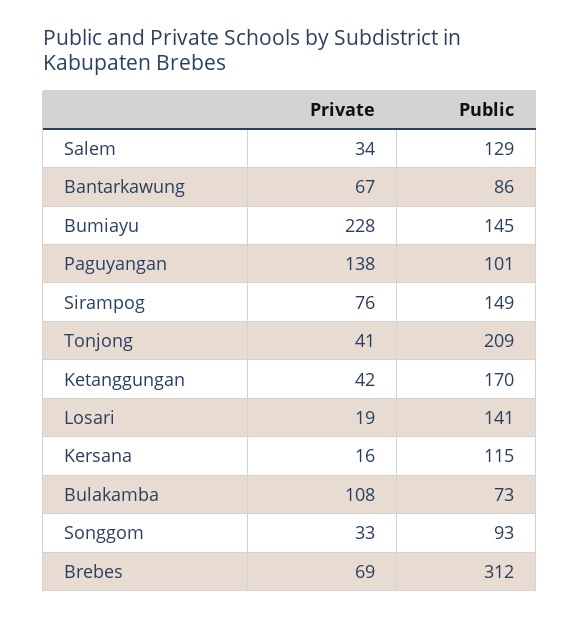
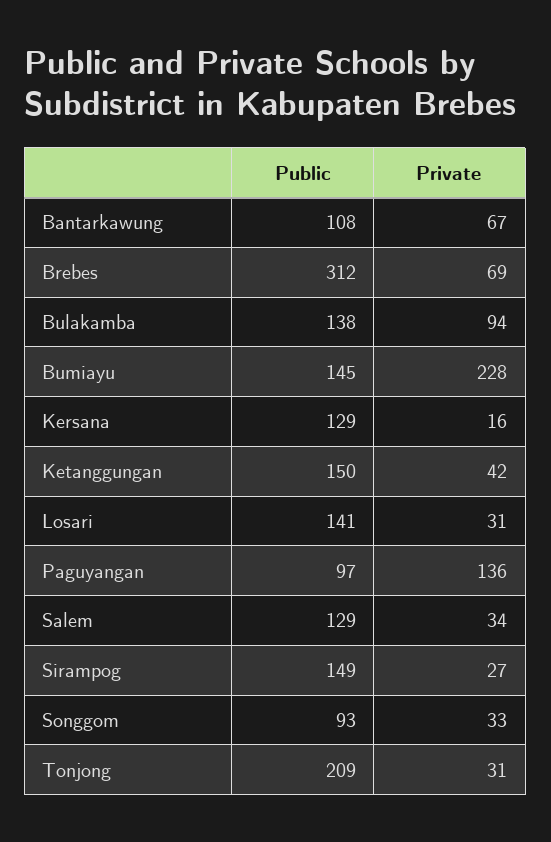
  {
    "Private": {
      "Salem": 34,
      "Bantarkawung": 67,
      "Bumiayu": 228,
-     "Paguyangan": 138,
+     "Paguyangan": 136,
-     "Sirampog": 76,
+     "Sirampog": 27,
-     "Tonjong": 41,
+     "Tonjong": 31,
      "Ketanggungan": 42,
-     "Losari": 19,
+     "Losari": 31,
      "Kersana": 16,
-     "Bulakamba": 108,
+     "Bulakamba": 94,
      "Songgom": 33,
      "Brebes": 69
    },
    "Public": {
      "Salem": 129,
-     "Bantarkawung": 86,
+     "Bantarkawung": 108,
      "Bumiayu": 145,
-     "Paguyangan": 101,
+     "Paguyangan": 97,
      "Sirampog": 149,
      "Tonjong": 209,
-     "Ketanggungan": 170,
+     "Ketanggungan": 150,
      "Losari": 141,
-     "Kersana": 115,
+     "Kersana": 129,
-     "Bulakamba": 73,
+     "Bulakamba": 138,
      "Songgom": 93,
      "Brebes": 312
    }
  }

